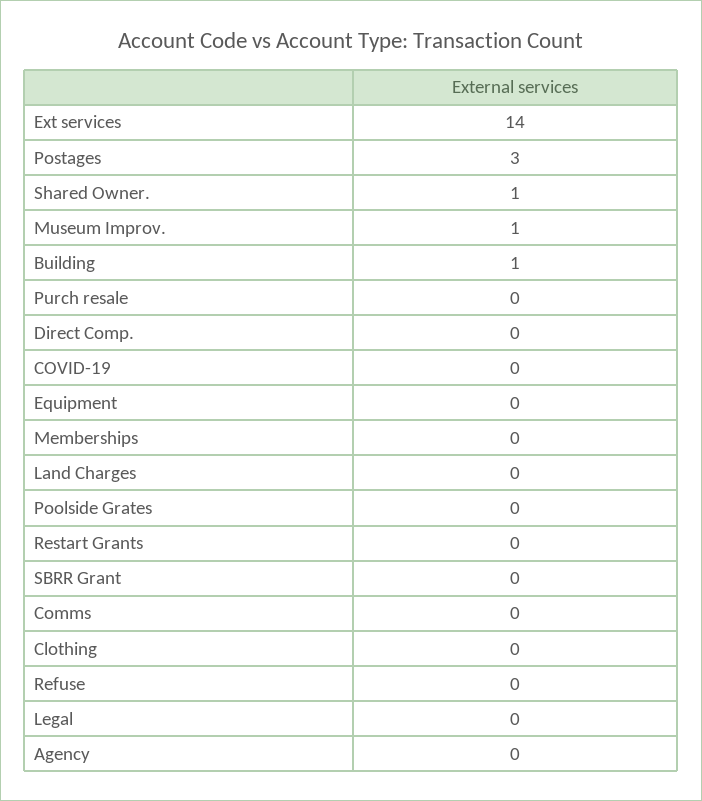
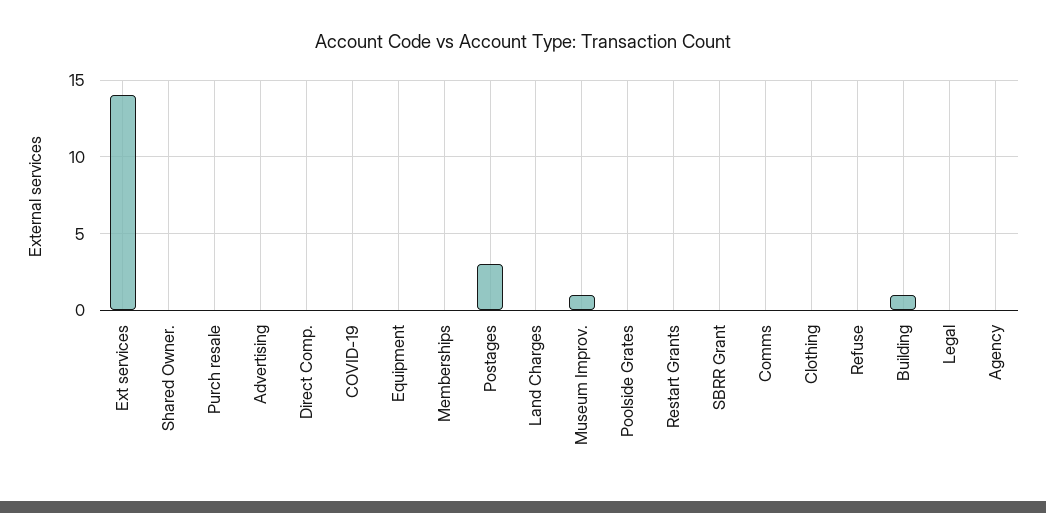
  {
    "Ext services": 14,
    "Postages": 3,
-   "Shared Owner.": 1,
+   "Shared Owner.": 0,
    "Museum Improv.": 1,
    "Building": 1,
    "Purch resale": 0,
    "Direct Comp.": 0,
    "COVID-19": 0,
    "Equipment": 0,
    "Memberships": 0,
    "Land Charges": 0,
    "Poolside Grates": 0,
    "Restart Grants": 0,
    "SBRR Grant": 0,
    "Comms": 0,
    "Clothing": 0,
    "Refuse": 0,
    "Legal": 0,
-   "Agency": 0
+   "Agency": 0,
+   "Advertising": 0
  }

